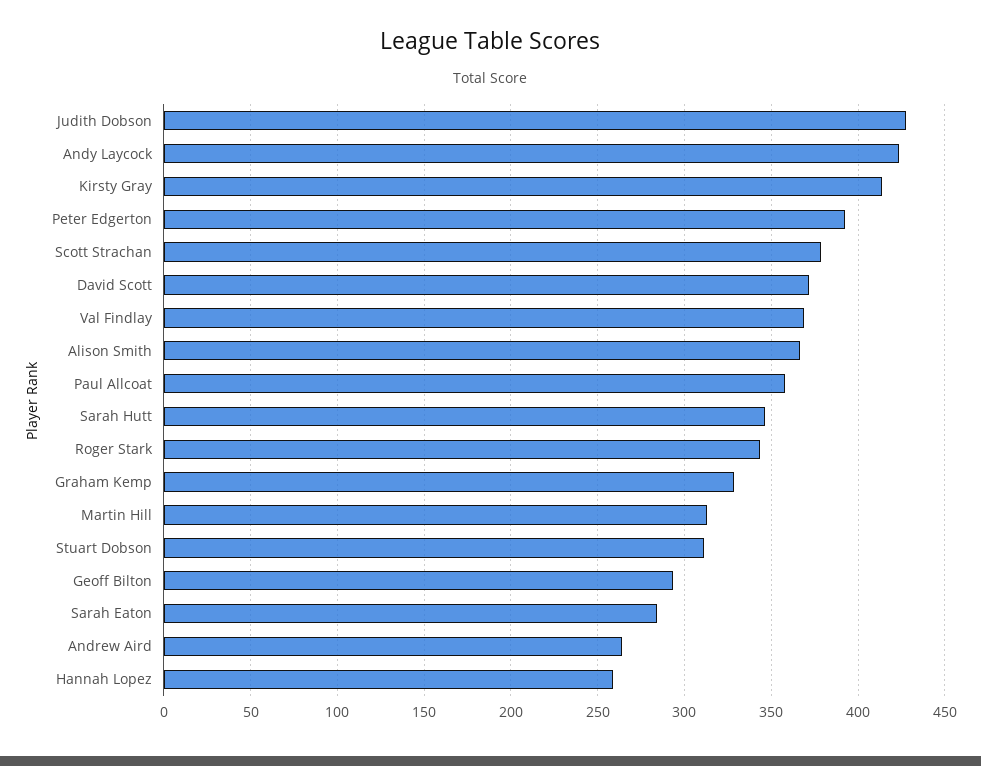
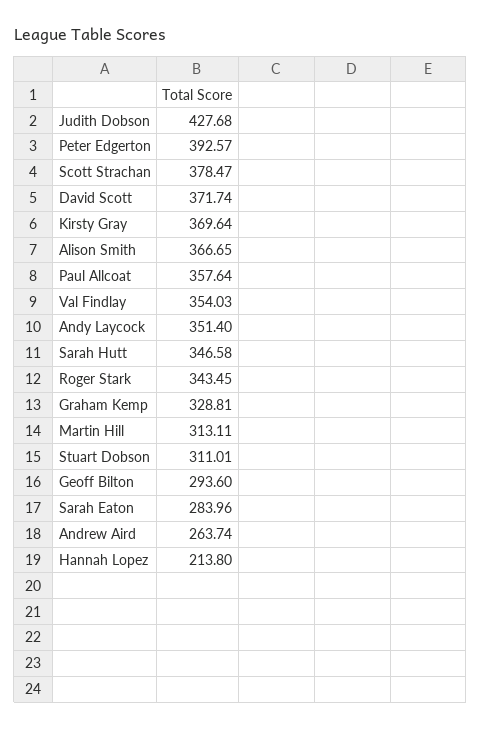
  {
    "Judith Dobson": 427.68,
-   "Andy Laycock": 425,
+   "Andy Laycock": 351.4,
-   "Kirsty Gray": 415,
+   "Kirsty Gray": 369.64,
    "Peter Edgerton": 392.57,
    "Scott Strachan": 378.47,
    "David Scott": 371.74,
-   "Val Findlay": 370,
+   "Val Findlay": 354.03,
    "Alison Smith": 366.65,
    "Paul Allcoat": 357.64,
    "Sarah Hutt": 346.58,
    "Roger Stark": 343.45,
    "Graham Kemp": 328.81,
    "Martin Hill": 313.11,
    "Stuart Dobson": 311.01,
    "Geoff Bilton": 293.6,
    "Sarah Eaton": 283.96,
    "Andrew Aird": 263.74,
-   "Hannah Lopez": 260
+   "Hannah Lopez": 213.8
  }

